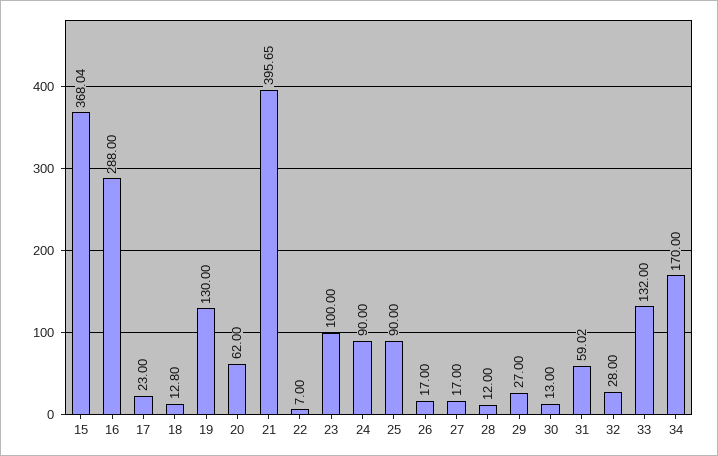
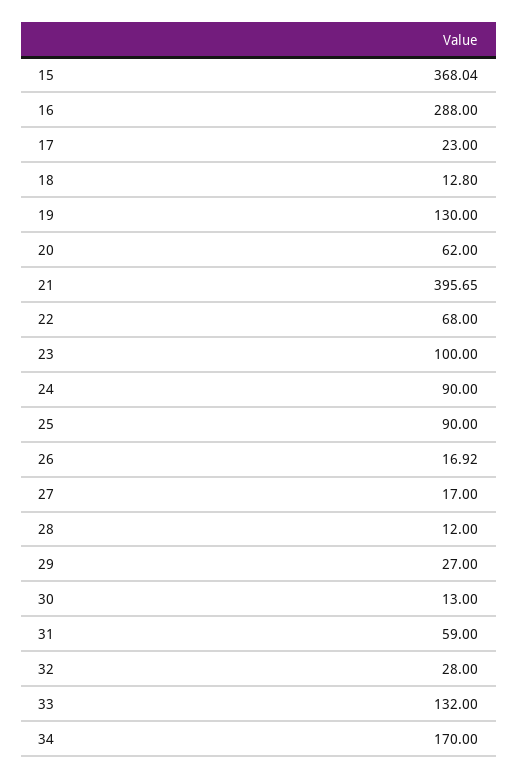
  {
    "15": 368.04,
    "16": 288,
    "17": 23,
    "18": 12.8,
    "19": 130,
    "20": 62,
    "21": 395.65,
-   "22": 7,
+   "22": 68,
    "23": 100,
    "24": 90,
    "25": 90,
-   "26": 17,
+   "26": 16.92,
    "27": 17,
    "28": 12,
    "29": 27,
    "30": 13,
-   "31": 59.02,
+   "31": 59,
    "32": 28,
    "33": 132,
    "34": 170
  }

